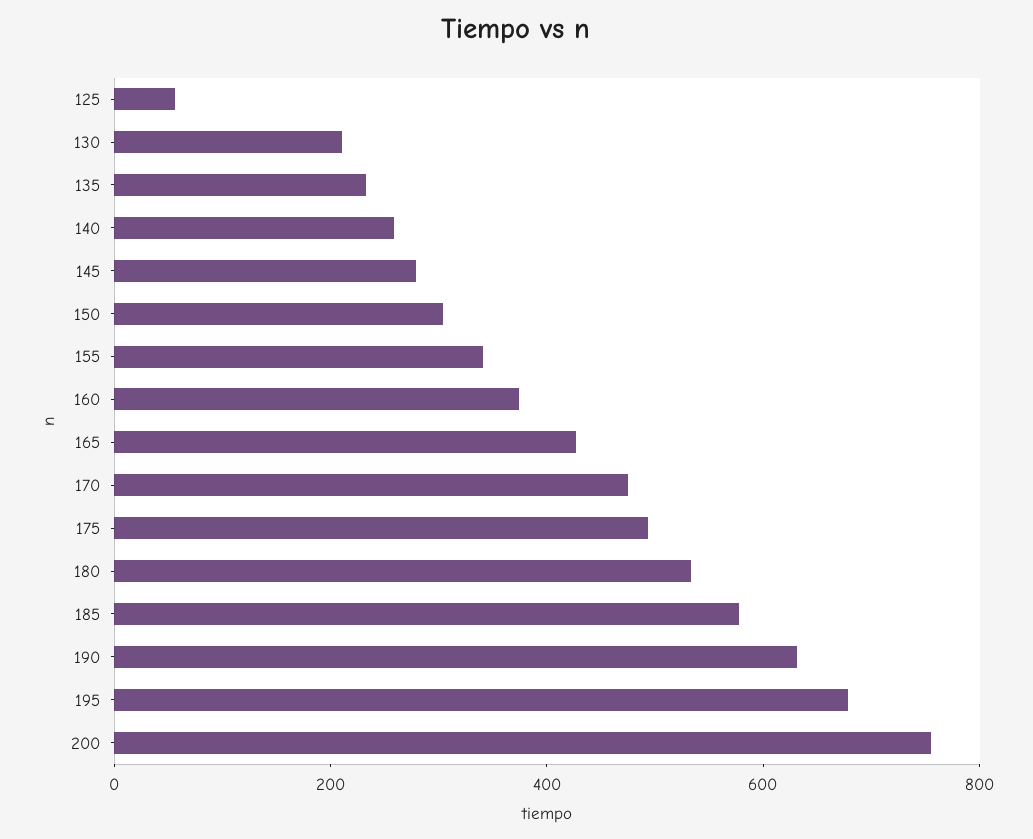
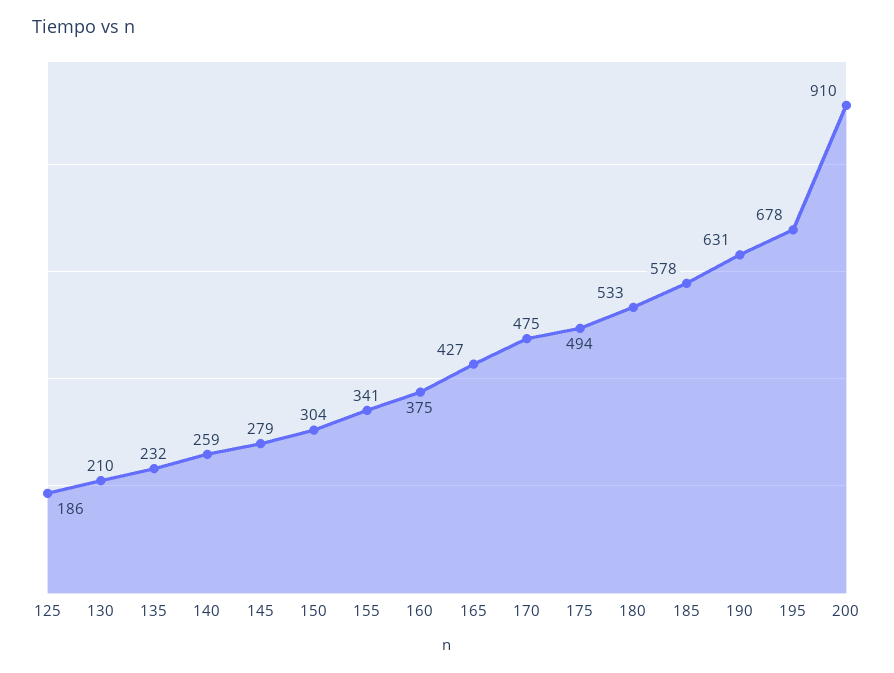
  {
-   "125": 50,
+   "125": 186,
    "130": 210,
    "135": 232,
    "140": 259,
    "145": 279,
    "150": 304,
    "155": 341,
    "160": 375,
    "165": 427,
    "170": 475,
    "175": 494,
    "180": 533,
    "185": 578,
    "190": 631,
    "195": 678,
-   "200": 750
+   "200": 910
  }

